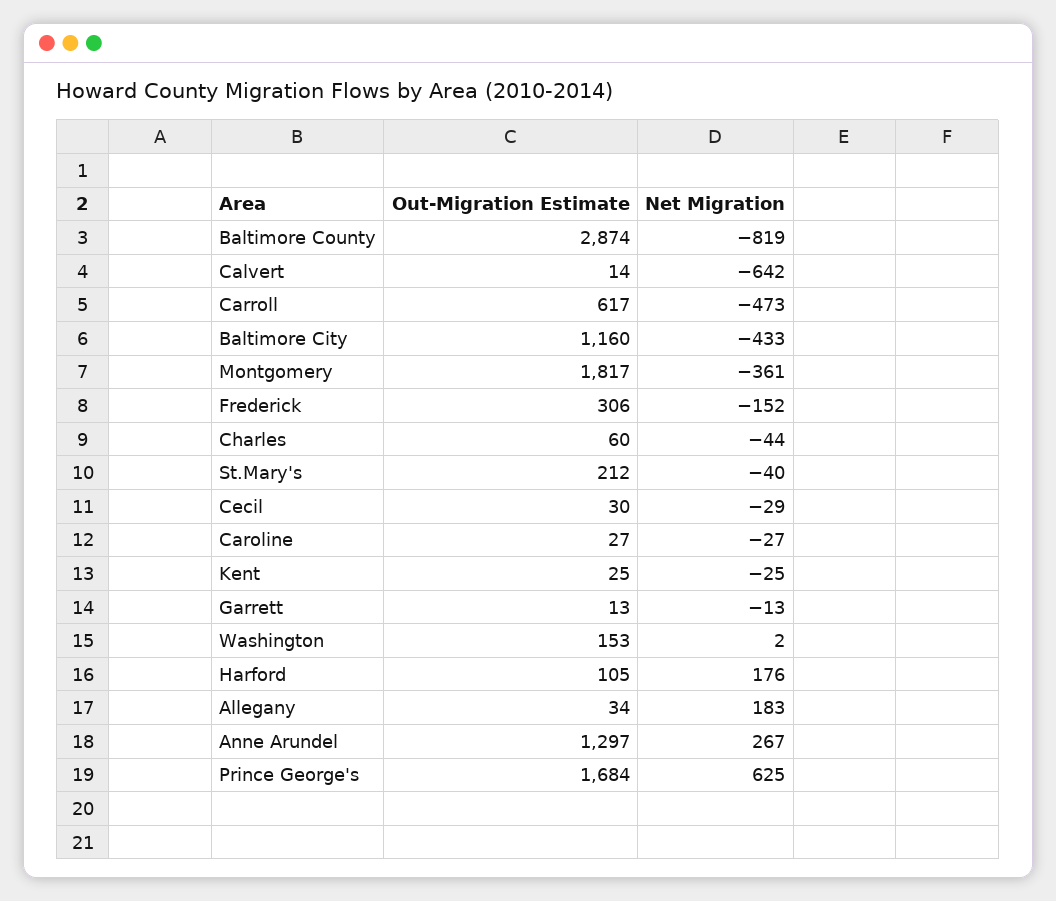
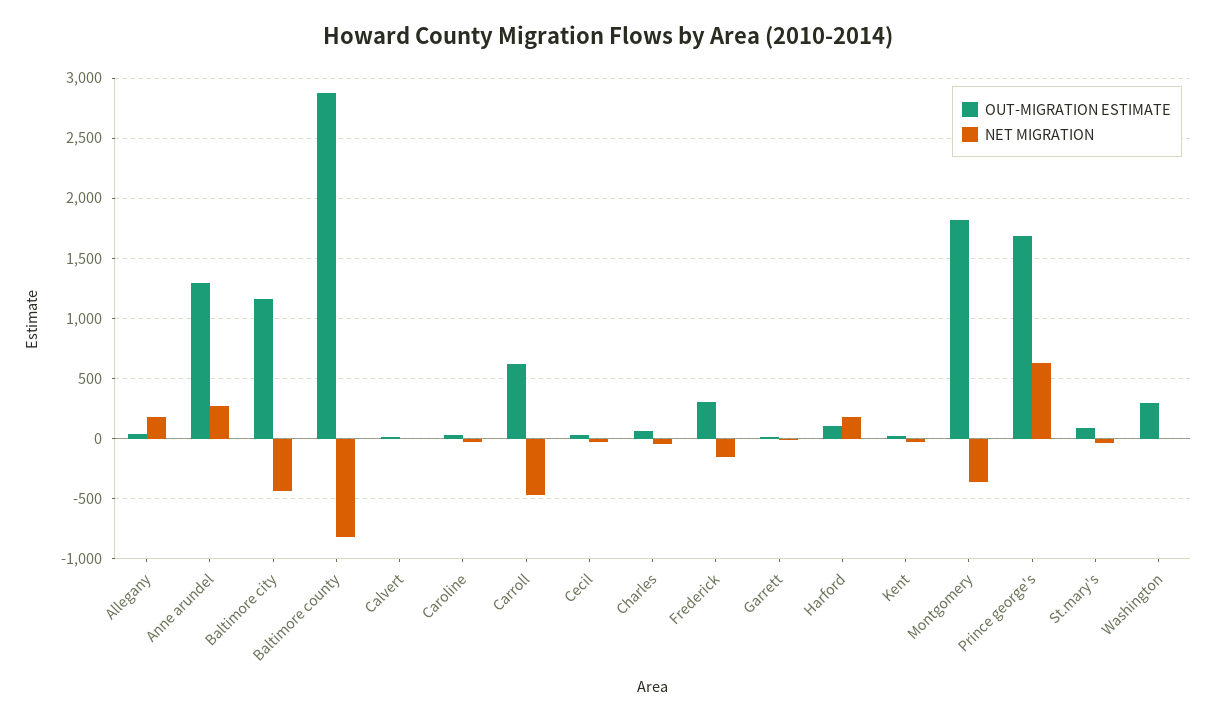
  {
    "Out-Migration Estimate": {
      "Baltimore County": 2874,
      "Calvert": 14,
      "Carroll": 617,
      "Baltimore City": 1160,
      "Montgomery": 1817,
      "Frederick": 306,
      "Charles": 60,
-     "St.Mary's": 212,
+     "St.Mary's": 100,
      "Cecil": 30,
      "Caroline": 27,
      "Kent": 25,
      "Garrett": 13,
-     "Washington": 153,
+     "Washington": 300,
      "Harford": 105,
      "Allegany": 34,
      "Anne Arundel": 1297,
      "Prince George's": 1684
    },
    "Net Migration": {
      "Baltimore County": -819,
-     "Calvert": -642,
+     "Calvert": 0,
      "Carroll": -473,
      "Baltimore City": -433,
      "Montgomery": -361,
      "Frederick": -152,
      "Charles": -44,
      "St.Mary's": -40,
      "Cecil": -29,
      "Caroline": -27,
      "Kent": -25,
      "Garrett": -13,
      "Washington": 2,
      "Harford": 176,
      "Allegany": 183,
      "Anne Arundel": 267,
      "Prince George's": 625
    }
  }

